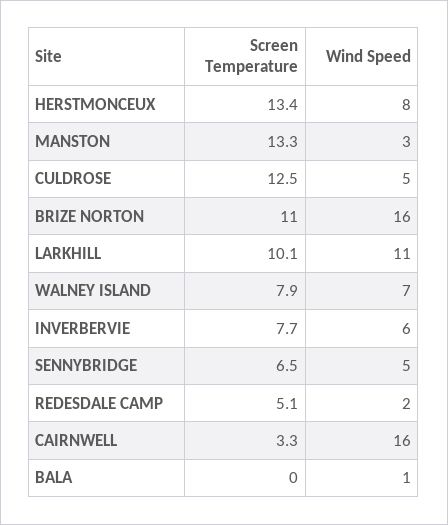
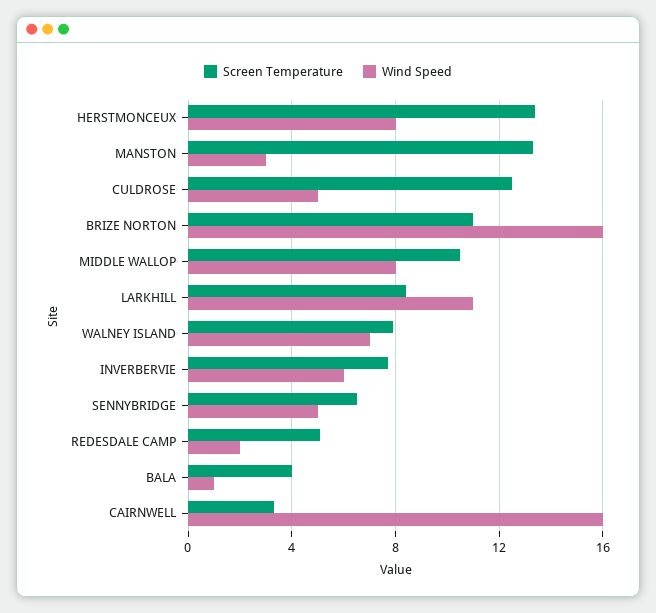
  {
    "Screen Temperature": {
      "HERSTMONCEUX": 13.4,
      "MANSTON": 13.3,
      "CULDROSE": 12.5,
      "BRIZE NORTON": 11,
-     "LARKHILL": 10.1,
+     "LARKHILL": 8.5,
      "WALNEY ISLAND": 7.9,
      "INVERBERVIE": 7.7,
      "SENNYBRIDGE": 6.5,
      "REDESDALE CAMP": 5.1,
      "CAIRNWELL": 3.3,
-     "BALA": 0
+     "BALA": 4,
+     "MIDDLE WALLOP": 10.5
    },
    "Wind Speed": {
      "HERSTMONCEUX": 8,
      "MANSTON": 3,
      "CULDROSE": 5,
      "BRIZE NORTON": 16,
      "LARKHILL": 11,
      "WALNEY ISLAND": 7,
      "INVERBERVIE": 6,
      "SENNYBRIDGE": 5,
      "REDESDALE CAMP": 2,
      "CAIRNWELL": 16,
-     "BALA": 1
+     "BALA": 1,
+     "MIDDLE WALLOP": 8
    }
  }

